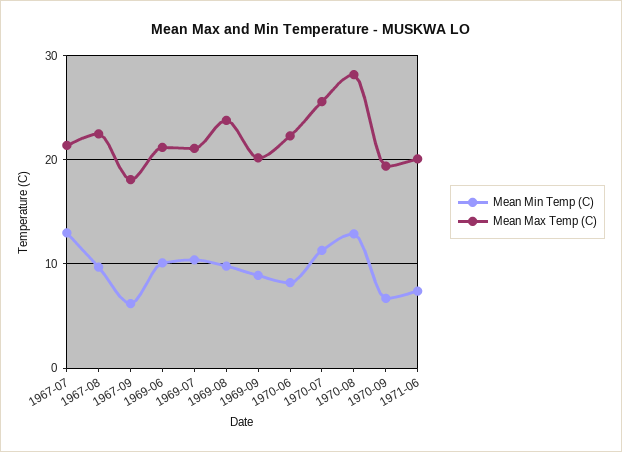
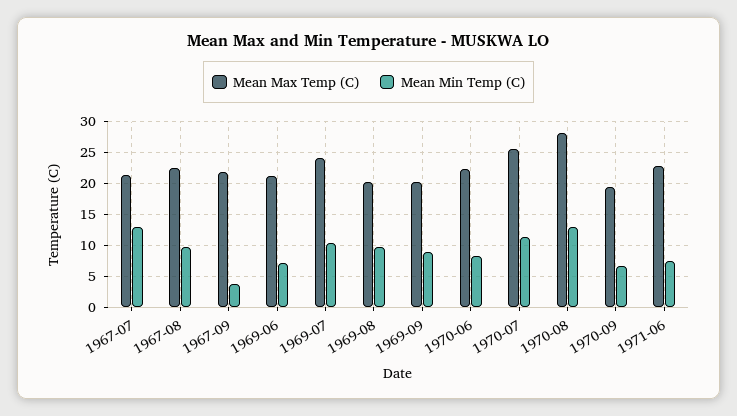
  {
    "Mean Min Temp (C)": {
      "1967-07": 13,
      "1967-08": 10,
-     "1967-09": 6,
+     "1967-09": 4,
-     "1969-06": 10,
+     "1969-06": 7,
      "1969-07": 10,
      "1969-08": 10,
      "1969-09": 9,
      "1970-06": 8,
      "1970-07": 11,
      "1970-08": 13,
      "1970-09": 7,
      "1971-06": 7
    },
    "Mean Max Temp (C)": {
      "1967-07": 21,
      "1967-08": 23,
-     "1967-09": 18,
+     "1967-09": 22,
      "1969-06": 21,
-     "1969-07": 21,
+     "1969-07": 24,
-     "1969-08": 24,
+     "1969-08": 20,
      "1969-09": 20,
      "1970-06": 22,
      "1970-07": 26,
      "1970-08": 28,
      "1970-09": 19,
-     "1971-06": 20
+     "1971-06": 23
    }
  }

